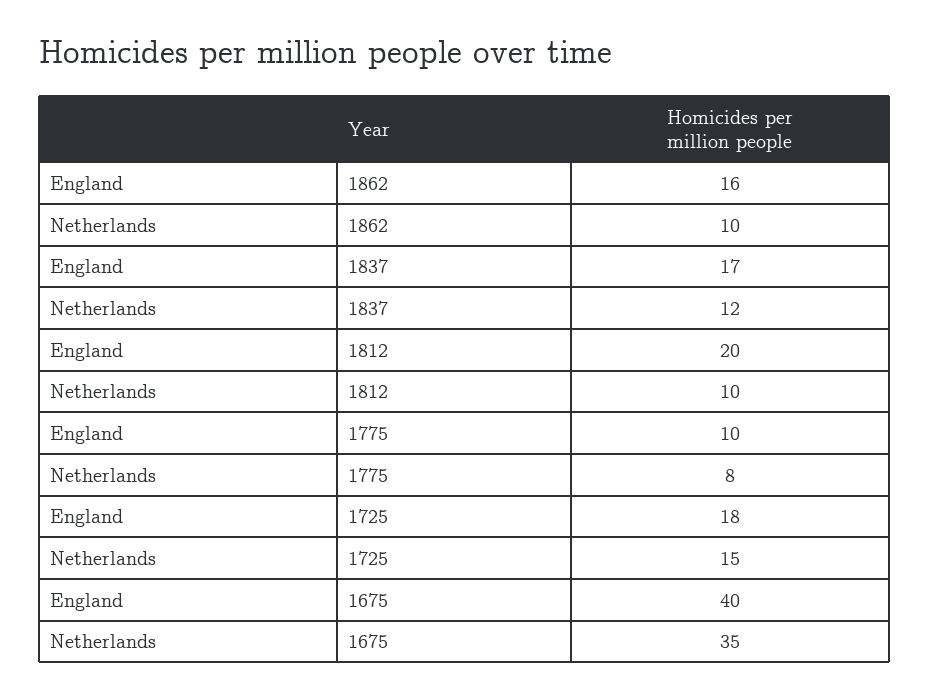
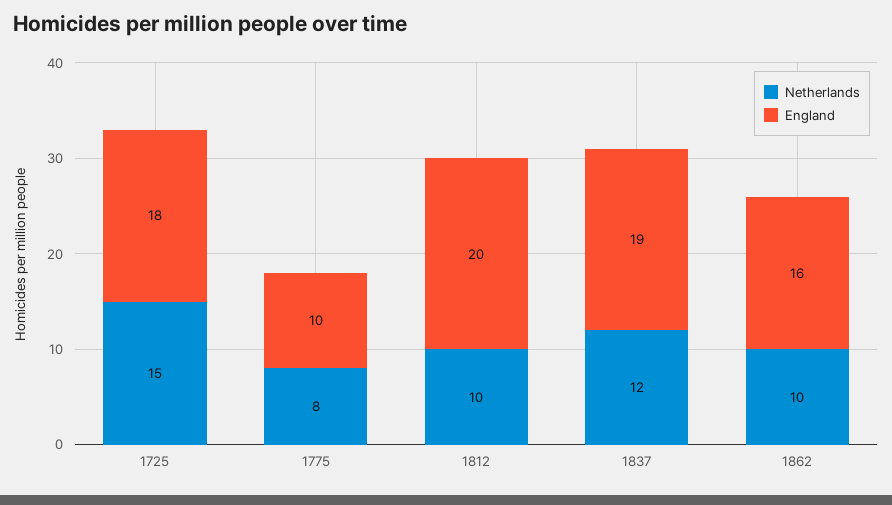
  {
    "England": {
      "1862": 16,
-     "1837": 17,
+     "1837": 19,
      "1812": 20,
      "1775": 10,
-     "1725": 18,
+     "1725": 18
-     "1675": 40
    },
    "Netherlands": {
      "1862": 10,
      "1837": 12,
      "1812": 10,
      "1775": 8,
-     "1725": 15,
+     "1725": 15
-     "1675": 35
    }
  }

